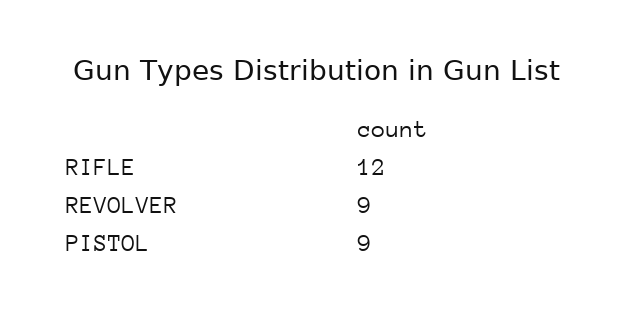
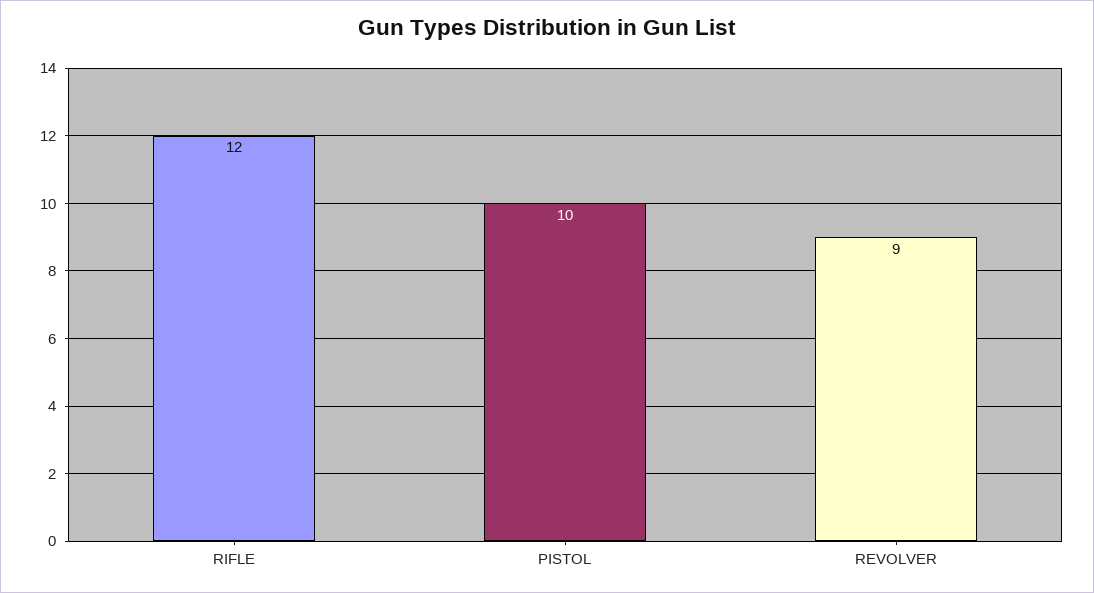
  {
    "RIFLE": 12,
    "REVOLVER": 9,
-   "PISTOL": 9
+   "PISTOL": 10
  }

